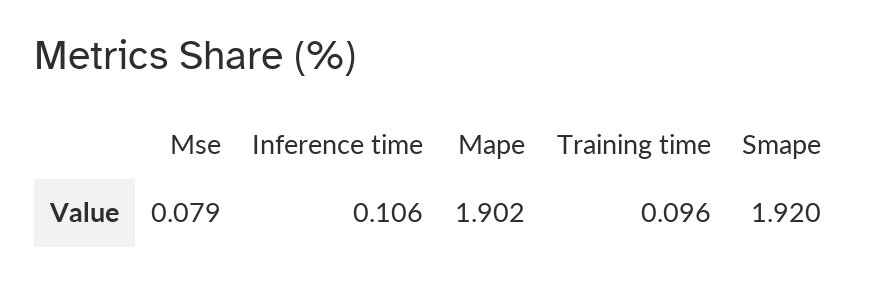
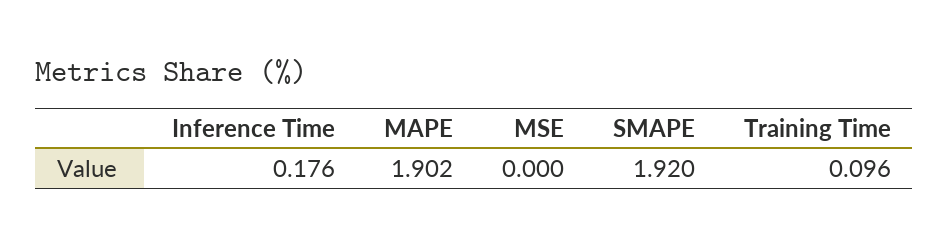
  {
-   "Mse": 0.079,
+   "Mse": 0,
-   "Inference time": 0.106,
+   "Inference time": 0.176,
    "Mape": 1.902,
    "Training time": 0.096,
    "Smape": 1.92
  }

